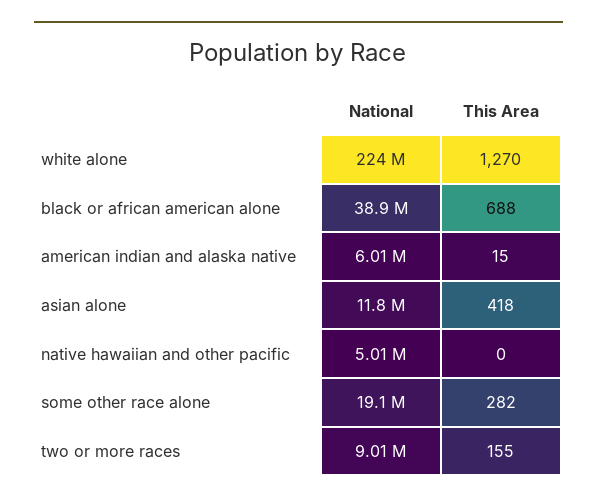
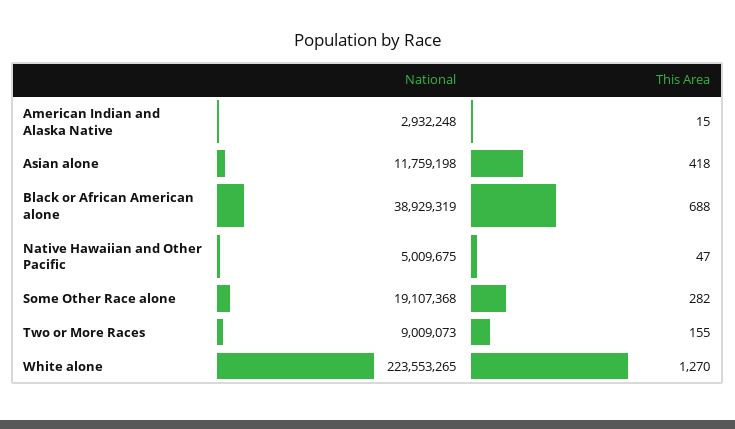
  {
    "National": {
      "white alone": 223553265,
      "black or african american alone": 38929319,
-     "american indian and alaska native": 6010000,
+     "american indian and alaska native": 2932248,
      "asian alone": 11759198,
      "native hawaiian and other pacific": 5009675,
      "some other race alone": 19107368,
      "two or more races": 9009073
    },
    "This Area": {
      "white alone": 1270,
      "black or african american alone": 688,
      "american indian and alaska native": 15,
      "asian alone": 418,
-     "native hawaiian and other pacific": 0,
+     "native hawaiian and other pacific": 47,
      "some other race alone": 282,
      "two or more races": 155
    }
  }

